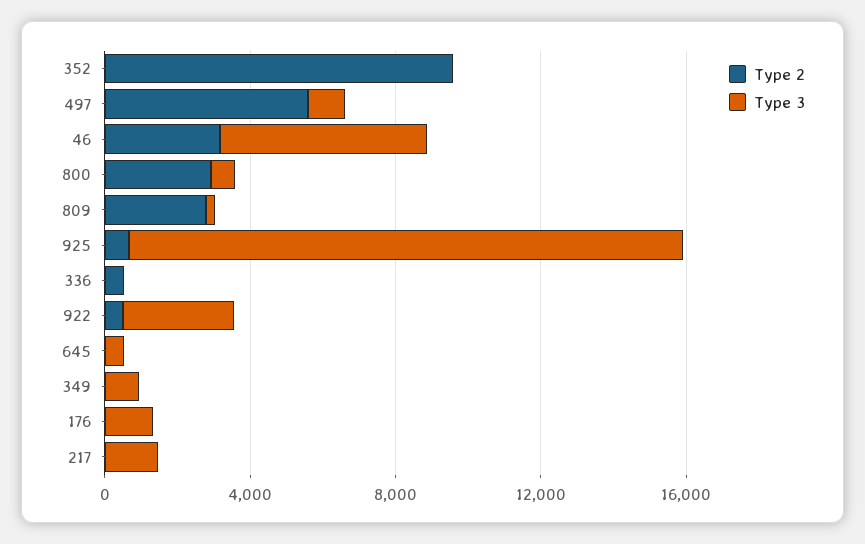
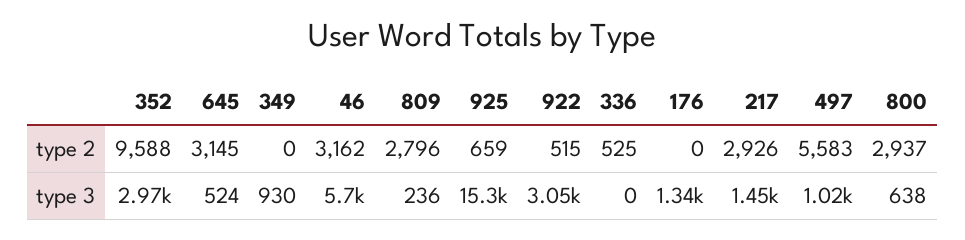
  {
    "Type 2": {
      "352": 9588,
      "497": 5583,
      "46": 3162,
      "800": 2937,
      "809": 2796,
      "925": 659,
      "336": 525,
      "922": 515,
-     "645": 0,
+     "645": 3145,
      "349": 0,
      "176": 0,
-     "217": 0
+     "217": 2926
    },
    "Type 3": {
-     "352": 0,
+     "352": 2970,
      "497": 1020,
      "46": 5700,
      "800": 638,
      "809": 236,
      "925": 15300,
      "336": 0,
      "922": 3050,
      "645": 524,
      "349": 930,
      "176": 1340,
      "217": 1450
    }
  }

